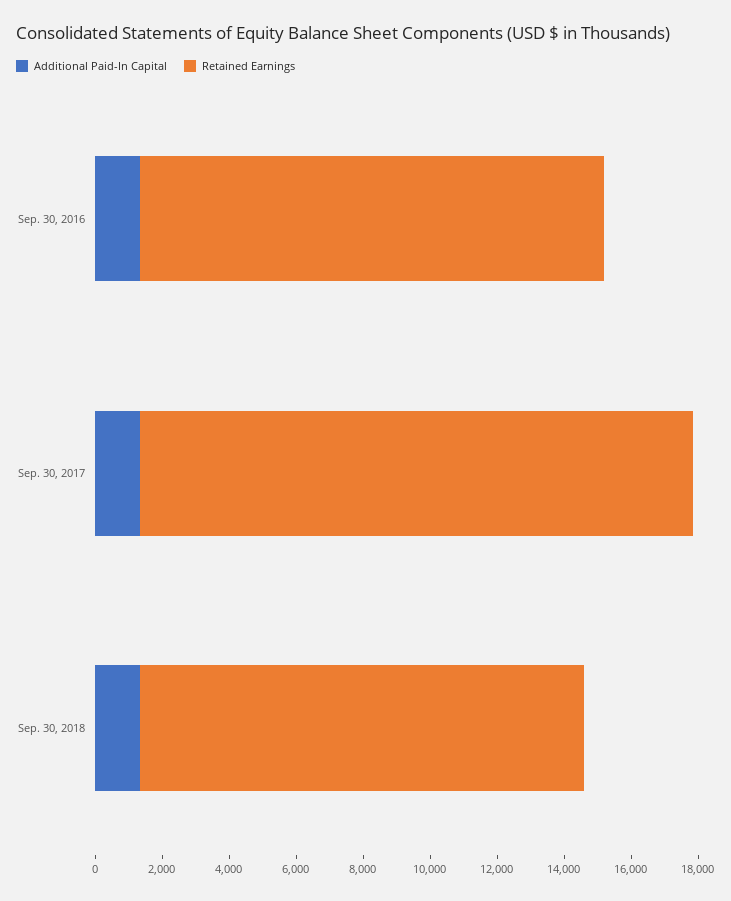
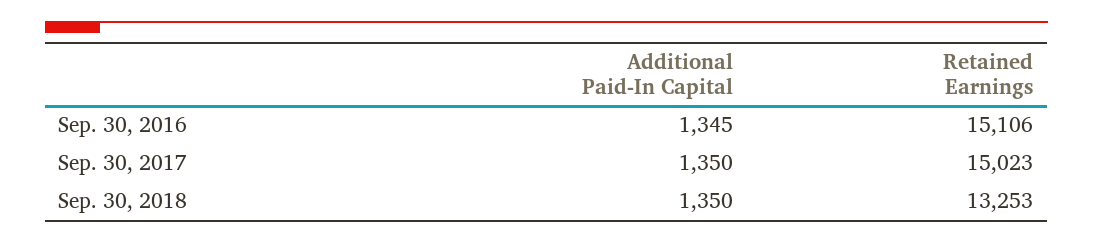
  {
    "Additional Paid-In Capital": {
      "Sep. 30, 2016": 1345,
      "Sep. 30, 2017": 1350,
      "Sep. 30, 2018": 1350
    },
    "Retained Earnings": {
-     "Sep. 30, 2016": 14000,
+     "Sep. 30, 2016": 15106,
-     "Sep. 30, 2017": 16500,
+     "Sep. 30, 2017": 15023,
      "Sep. 30, 2018": 13253
    }
  }

